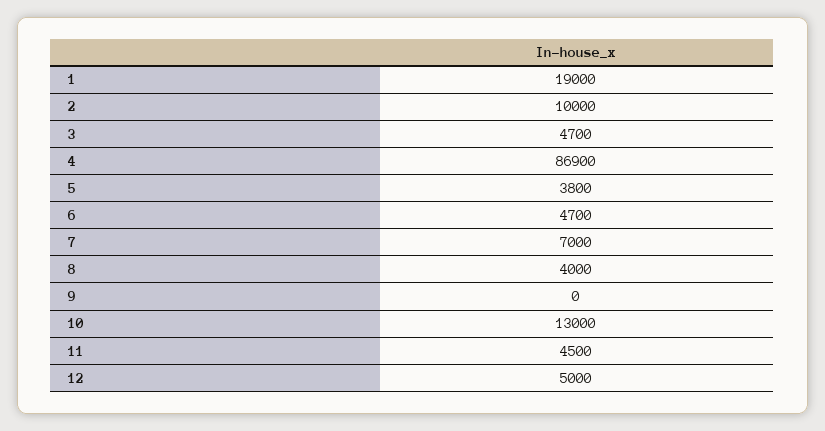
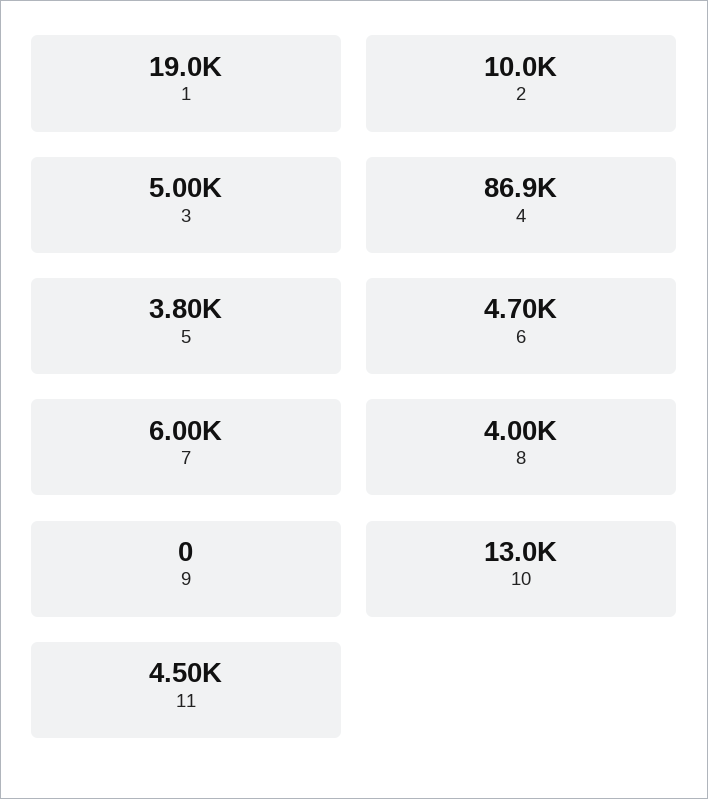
  {
    "1": 19000,
    "2": 10000,
-   "3": 4700,
+   "3": 5000,
    "4": 86900,
    "5": 3800,
    "6": 4700,
-   "7": 7000,
+   "7": 6000,
    "8": 4000,
    "9": 0,
    "10": 13000,
-   "11": 4500,
+   "11": 4500
-   "12": 5000
  }

